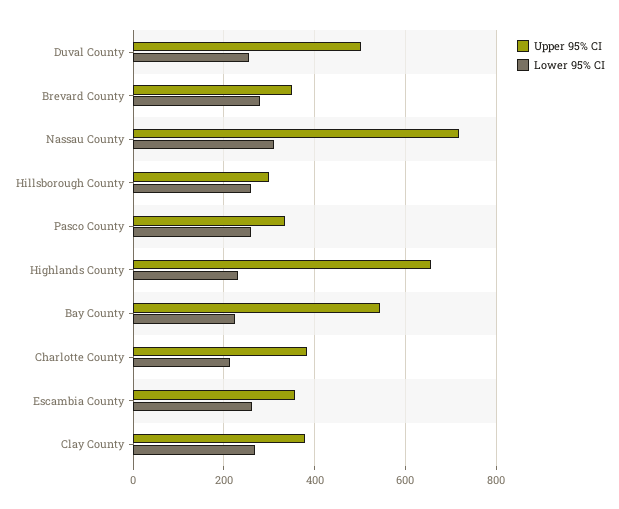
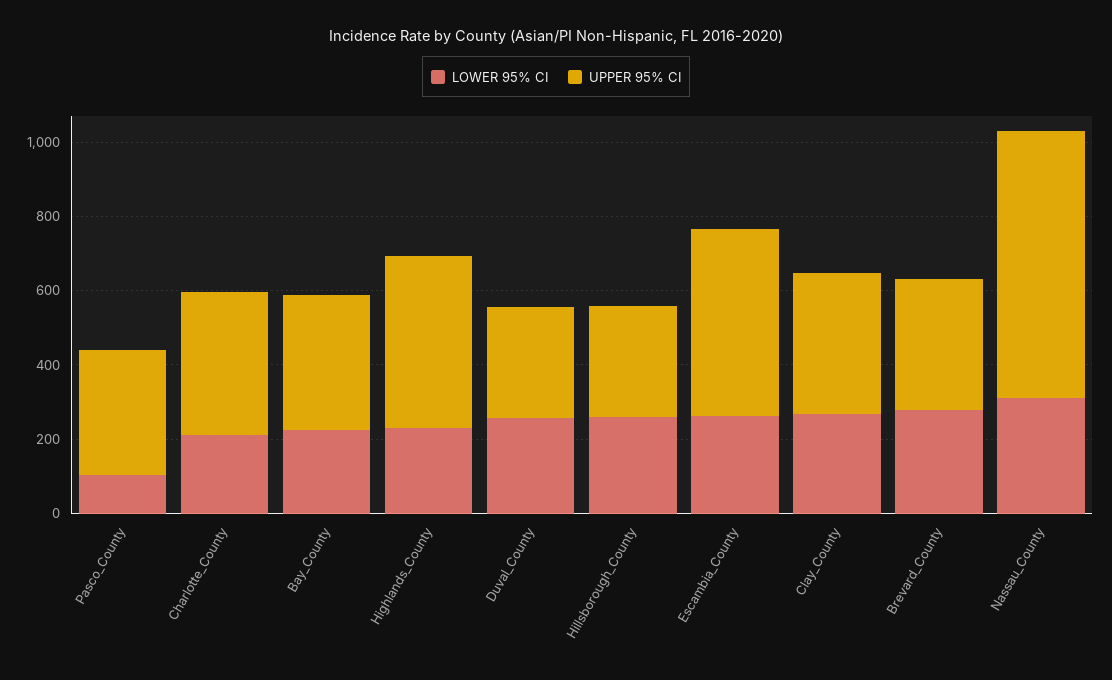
  {
    "Upper 95% CI": {
-     "Duval County": 500,
+     "Duval County": 300,
      "Brevard County": 360,
      "Nassau County": 720,
      "Hillsborough County": 300,
      "Pasco County": 340,
-     "Highlands County": 660,
+     "Highlands County": 450,
-     "Bay County": 540,
+     "Bay County": 350,
      "Charlotte County": 380,
-     "Escambia County": 360,
+     "Escambia County": 500,
      "Clay County": 380
    },
    "Lower 95% CI": {
      "Duval County": 260,
      "Brevard County": 280,
      "Nassau County": 300,
      "Hillsborough County": 260,
-     "Pasco County": 260,
+     "Pasco County": 100,
      "Highlands County": 240,
      "Bay County": 220,
      "Charlotte County": 220,
      "Escambia County": 260,
      "Clay County": 260
    }
  }

